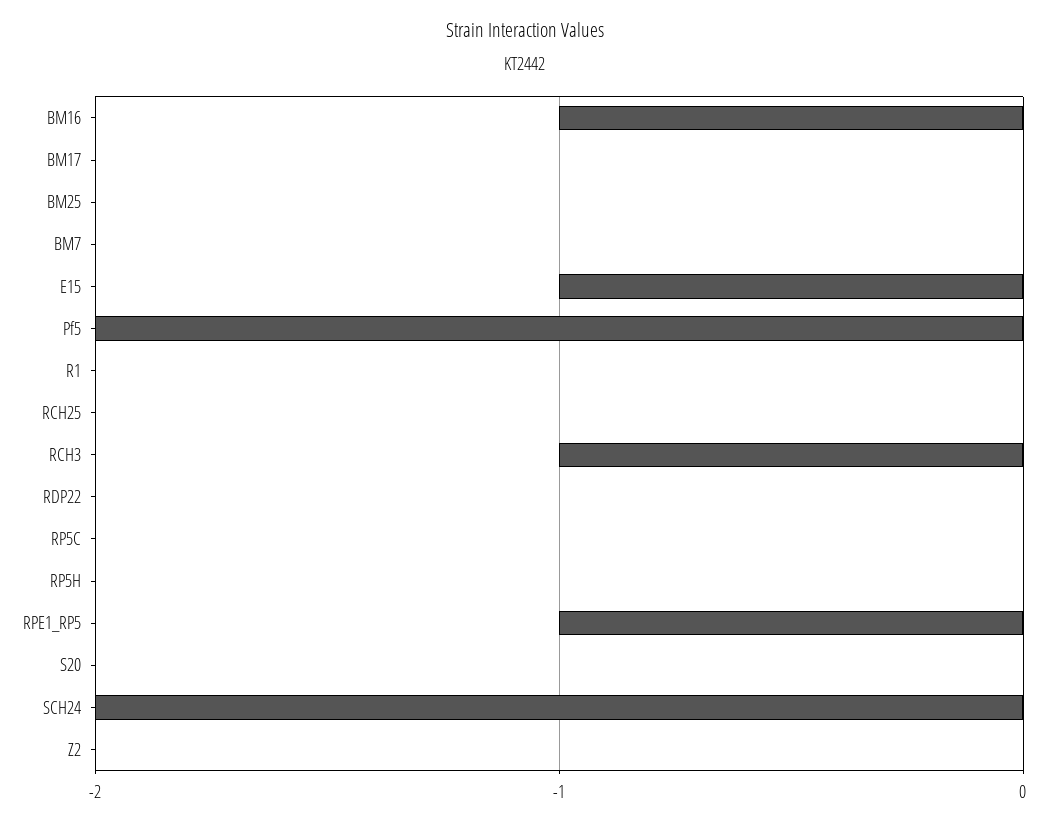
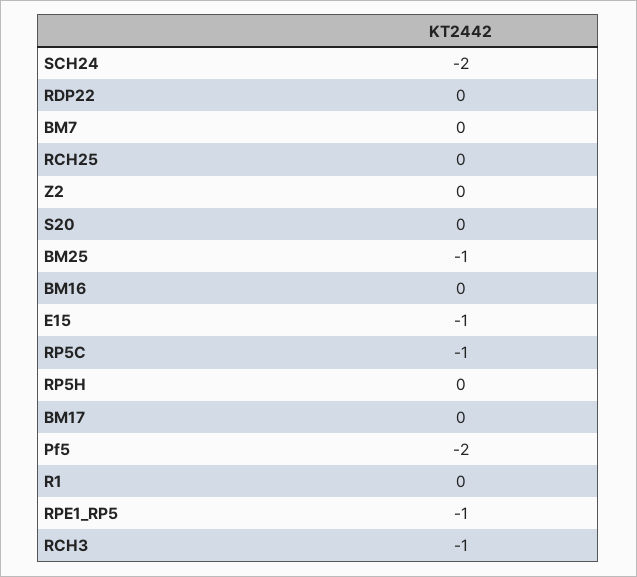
  {
-   "BM16": -1,
+   "BM16": 0,
    "BM17": 0,
-   "BM25": 0,
+   "BM25": -1,
    "BM7": 0,
    "E15": -1,
    "Pf5": -2,
    "R1": 0,
    "RCH25": 0,
    "RCH3": -1,
    "RDP22": 0,
-   "RP5C": 0,
+   "RP5C": -1,
    "RP5H": 0,
    "RPE1_RP5": -1,
    "S20": 0,
    "SCH24": -2,
    "Z2": 0
  }

